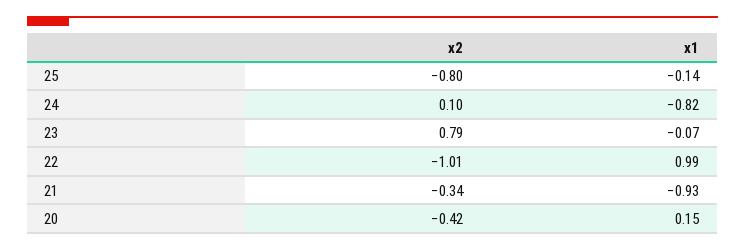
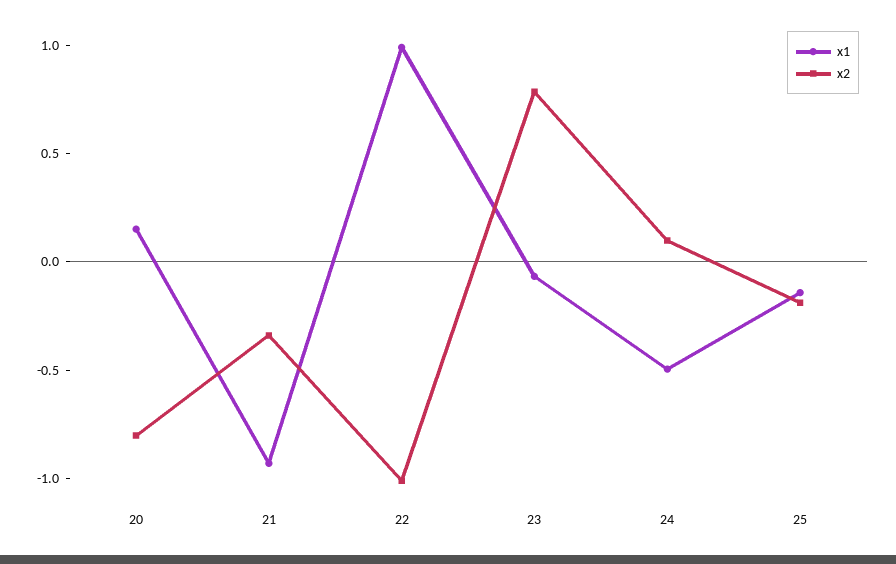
  {
    "x2": {
-     "25": -0.8,
+     "25": -0.2,
      "24": 0.1,
      "23": 0.79,
      "22": -1.01,
      "21": -0.34,
-     "20": -0.42
+     "20": -0.8
    },
    "x1": {
      "25": -0.14,
-     "24": -0.82,
+     "24": -0.5,
      "23": -0.07,
      "22": 0.99,
      "21": -0.93,
      "20": 0.15
    }
  }

